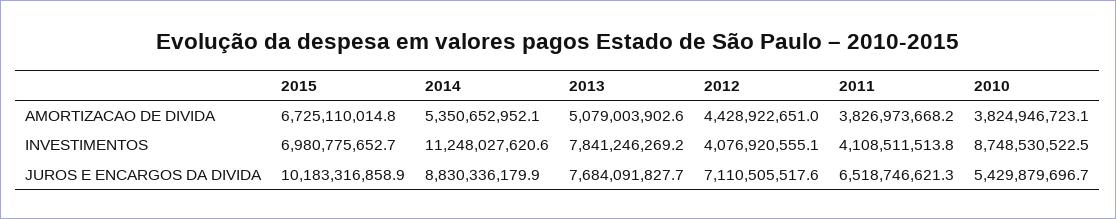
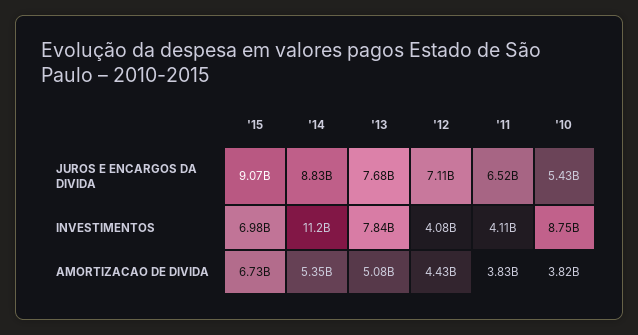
  {
    "2015": {
      "AMORTIZACAO DE DIVIDA": 6725110014.8,
      "INVESTIMENTOS": 6980775652.7,
-     "JUROS E ENCARGOS DA DIVIDA": 10183316858.9
+     "JUROS E ENCARGOS DA DIVIDA": 9070000000
    },
    "2014": {
      "AMORTIZACAO DE DIVIDA": 5350652952.1,
      "INVESTIMENTOS": 11248027620.6,
      "JUROS E ENCARGOS DA DIVIDA": 8830336179.9
    },
    "2013": {
      "AMORTIZACAO DE DIVIDA": 5079003902.6,
      "INVESTIMENTOS": 7841246269.2,
      "JUROS E ENCARGOS DA DIVIDA": 7684091827.7
    },
    "2012": {
      "AMORTIZACAO DE DIVIDA": 4428922651,
      "INVESTIMENTOS": 4076920555.1,
      "JUROS E ENCARGOS DA DIVIDA": 7110505517.6
    },
    "2011": {
      "AMORTIZACAO DE DIVIDA": 3826973668.2,
      "INVESTIMENTOS": 4108511513.8,
      "JUROS E ENCARGOS DA DIVIDA": 6518746621.3
    },
    "2010": {
      "AMORTIZACAO DE DIVIDA": 3824946723.1,
      "INVESTIMENTOS": 8748530522.5,
      "JUROS E ENCARGOS DA DIVIDA": 5429879696.7
    }
  }

